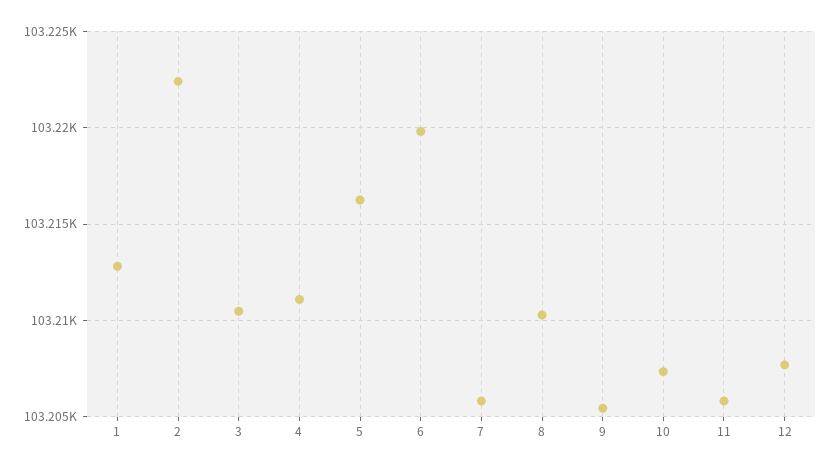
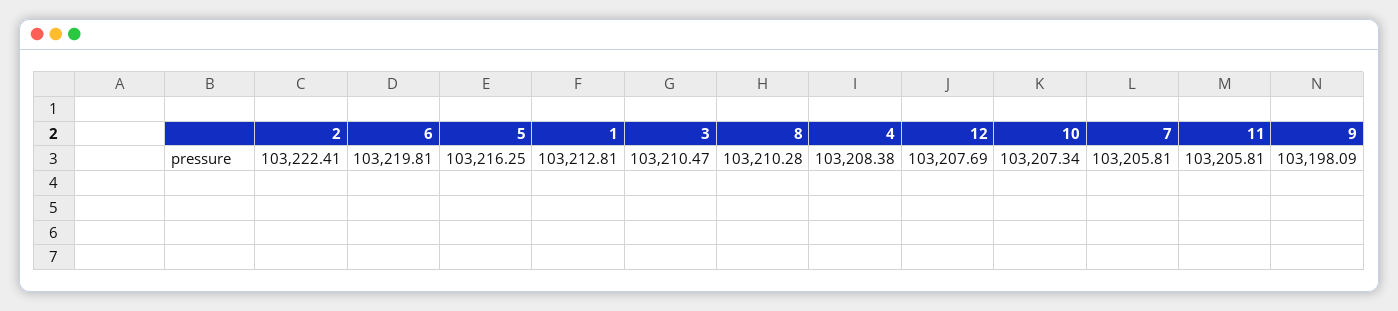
  {
    "1": 103212.81,
    "2": 103222.41,
    "3": 103210.47,
-   "4": 103211,
+   "4": 103208.38,
    "5": 103216.25,
    "6": 103219.81,
    "7": 103205.81,
    "8": 103210.28,
-   "9": 103205.5,
+   "9": 103198.09,
    "10": 103207.34,
    "11": 103205.81,
    "12": 103207.69
  }

